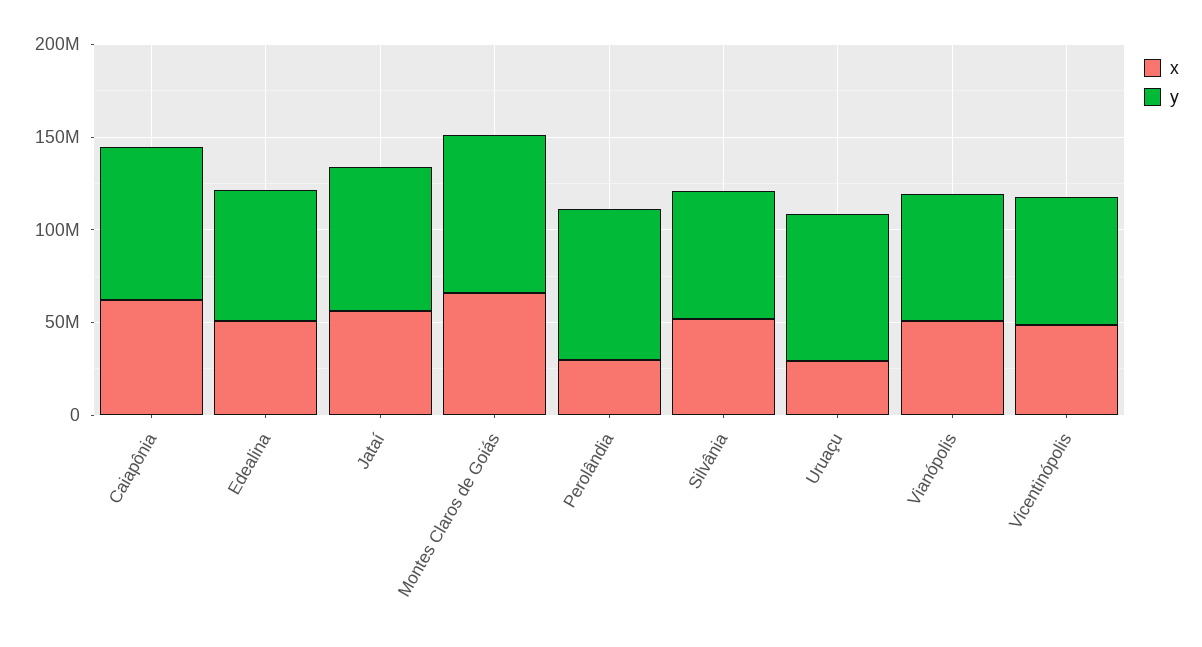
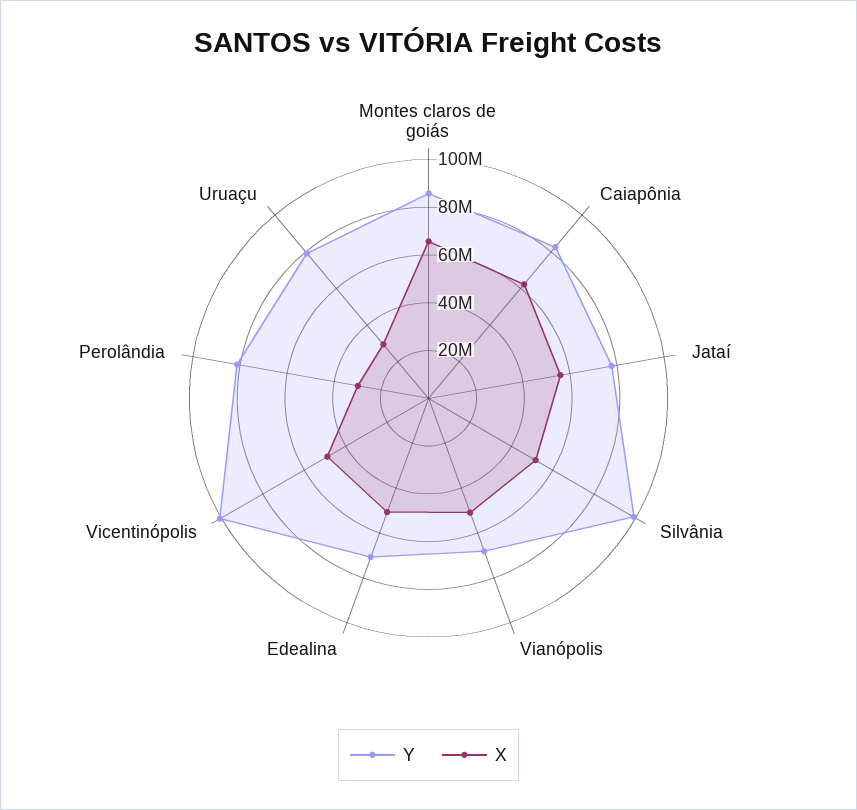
  {
    "x": {
      "Caiapônia": 60000000,
      "Edealina": 50000000,
      "Jataí": 55000000,
      "Montes Claros de Goiás": 65000000,
      "Perolândia": 30000000,
      "Silvânia": 50000000,
      "Uruaçu": 30000000,
      "Vianópolis": 50000000,
      "Vicentinópolis": 50000000
    },
    "y": {
      "Caiapônia": 85000000,
      "Edealina": 70000000,
      "Jataí": 80000000,
      "Montes Claros de Goiás": 85000000,
      "Perolândia": 80000000,
-     "Silvânia": 70000000,
+     "Silvânia": 100000000,
      "Uruaçu": 80000000,
      "Vianópolis": 70000000,
-     "Vicentinópolis": 70000000
+     "Vicentinópolis": 100000000
    }
  }

